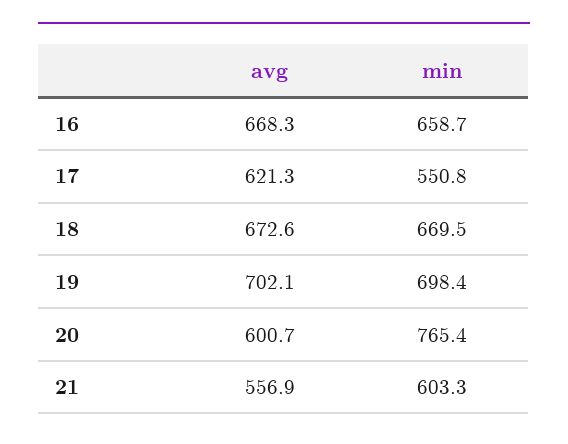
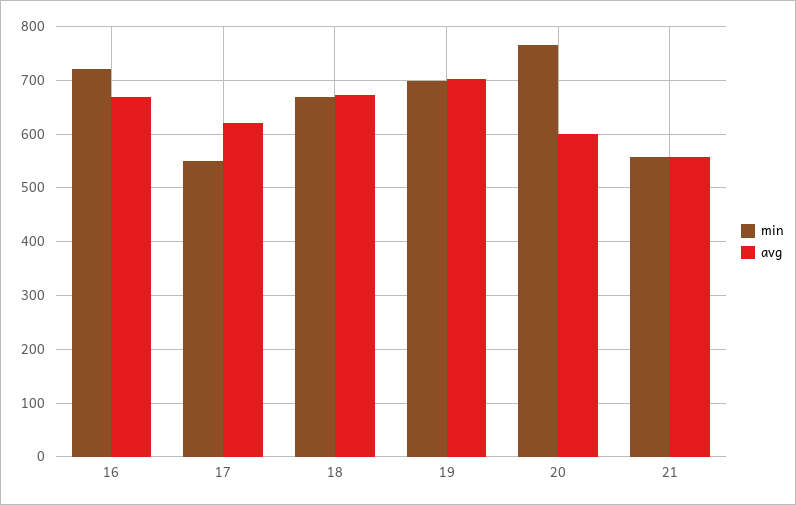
  {
    "avg": {
      "16": 668.3,
      "17": 621.3,
      "18": 672.6,
      "19": 702.1,
      "20": 600.7,
      "21": 556.9
    },
    "min": {
-     "16": 658.7,
+     "16": 720,
      "17": 550.8,
      "18": 669.5,
      "19": 698.4,
      "20": 765.4,
-     "21": 603.3
+     "21": 560
    }
  }

